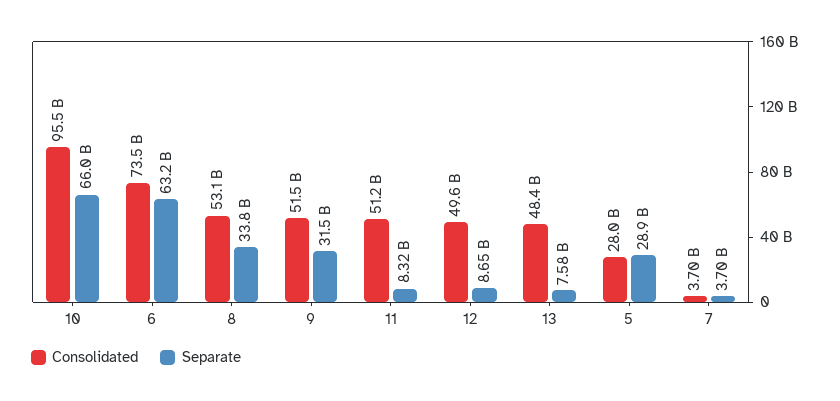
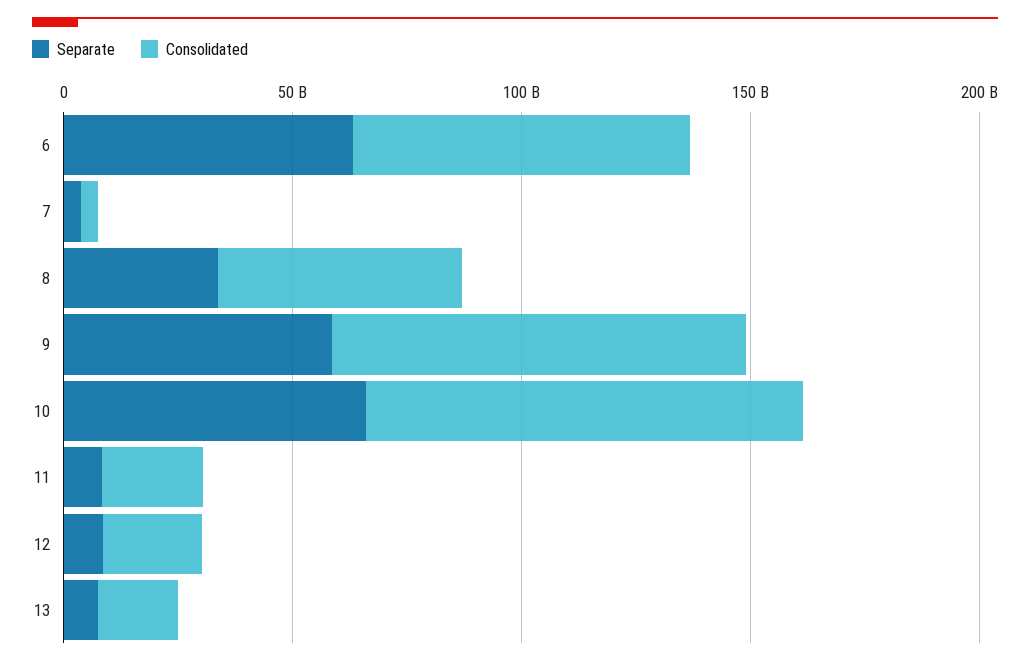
  {
    "Consolidated": {
      "10": 95500000000,
      "6": 73500000000,
      "8": 53100000000,
-     "9": 51500000000,
+     "9": 90000000000,
-     "11": 51200000000,
+     "11": 20000000000,
-     "12": 49600000000,
+     "12": 20000000000,
-     "13": 48400000000,
+     "13": 20000000000,
-     "5": 28000000000,
      "7": 3700000000
    },
    "Separate": {
      "10": 66000000000,
      "6": 63200000000,
      "8": 33800000000,
-     "9": 31500000000,
+     "9": 60000000000,
      "11": 8320000000,
      "12": 8650000000,
      "13": 7580000000,
-     "5": 28900000000,
      "7": 3700000000
    }
  }

